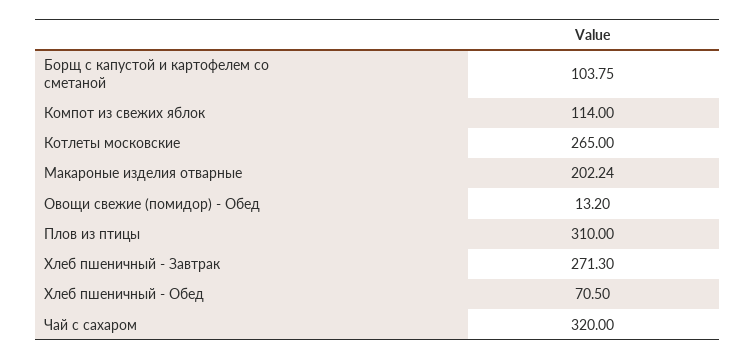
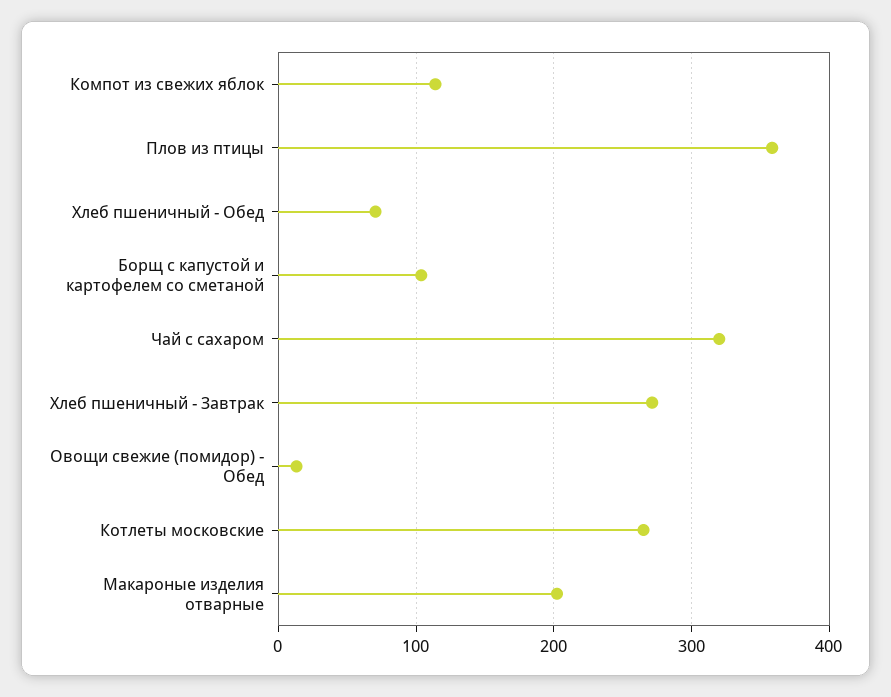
  {
    "Борщ с капустой и картофелем со сметаной": 103.75,
    "Компот из свежих яблок": 114,
    "Котлеты московские": 265,
    "Макароные изделия отварные": 202.24,
    "Овощи свежие (помидор) - Обед": 13.2,
-   "Плов из птицы": 310,
+   "Плов из птицы": 360,
    "Хлеб пшеничный - Завтрак": 271.3,
    "Хлеб пшеничный - Обед": 70.5,
    "Чай с сахаром": 320
  }

